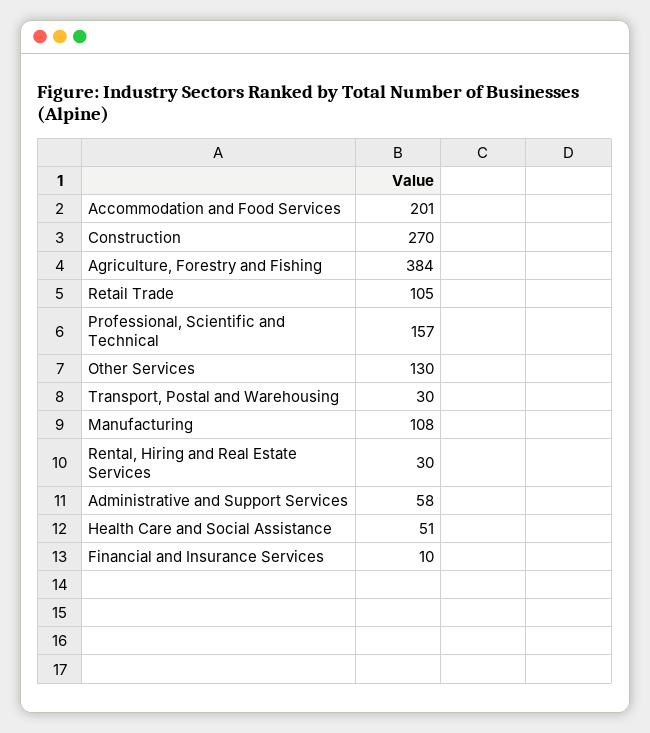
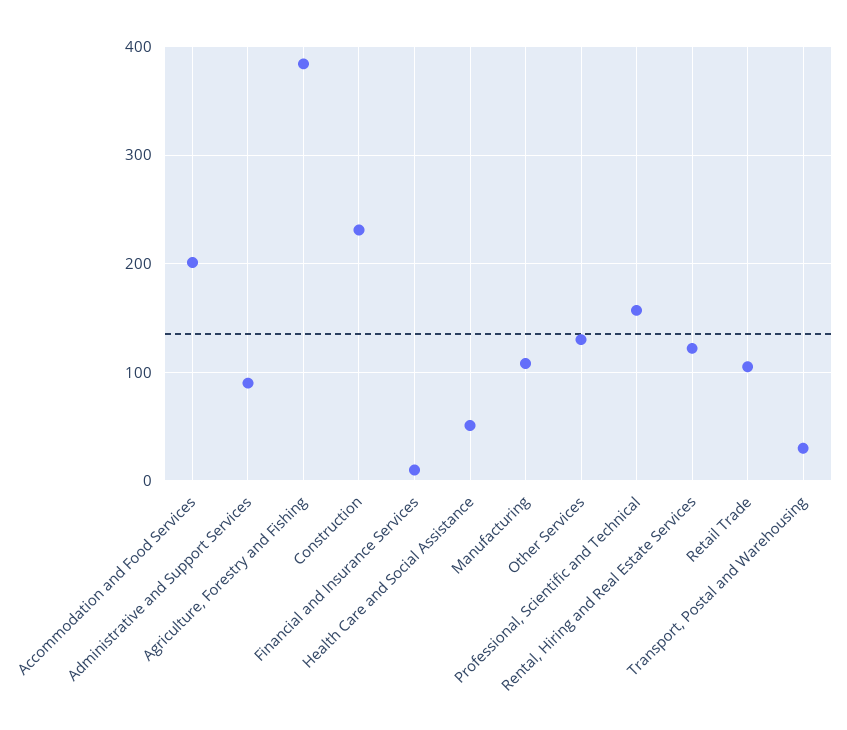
  {
    "Accommodation and Food Services": 201,
-   "Construction": 270,
+   "Construction": 230,
    "Agriculture, Forestry and Fishing": 384,
    "Retail Trade": 105,
    "Professional, Scientific and Technical": 157,
    "Other Services": 130,
    "Transport, Postal and Warehousing": 30,
    "Manufacturing": 108,
-   "Rental, Hiring and Real Estate Services": 30,
+   "Rental, Hiring and Real Estate Services": 120,
-   "Administrative and Support Services": 58,
+   "Administrative and Support Services": 90,
    "Health Care and Social Assistance": 51,
    "Financial and Insurance Services": 10
  }

